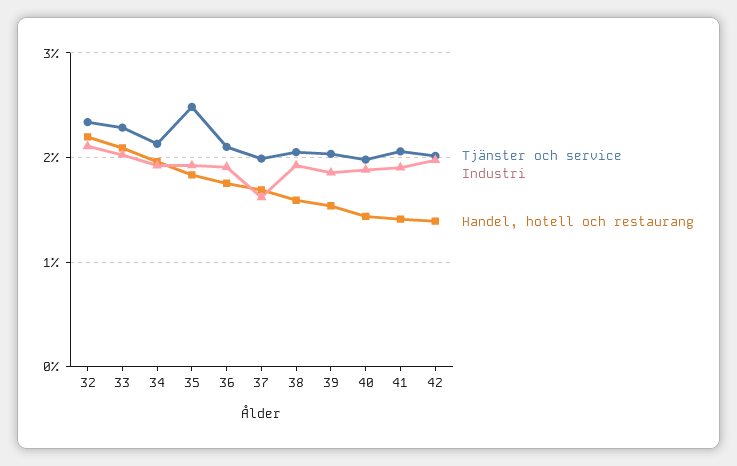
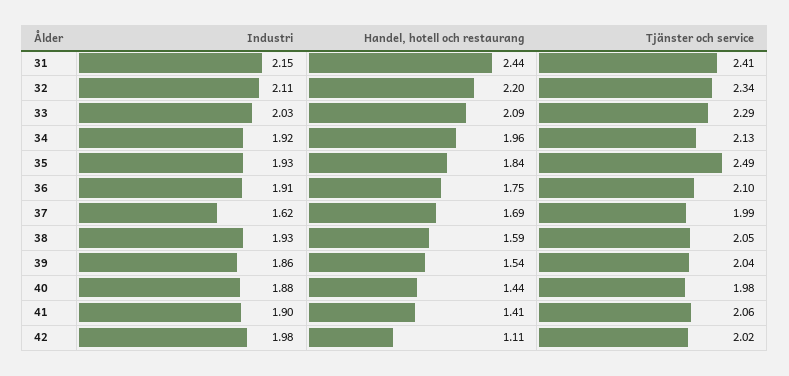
  {
    "Tjänster och service": {
      "32": 2.34,
      "33": 2.29,
      "34": 2.13,
      "35": 2.49,
      "36": 2.1,
      "37": 1.99,
      "38": 2.05,
      "39": 2.04,
      "40": 1.98,
      "41": 2.06,
-     "42": 2.02
+     "42": 2.02,
+     "31": 2.41
    },
    "Industri": {
      "32": 2.11,
      "33": 2.03,
      "34": 1.92,
      "35": 1.93,
      "36": 1.91,
      "37": 1.62,
      "38": 1.93,
      "39": 1.86,
      "40": 1.88,
      "41": 1.9,
-     "42": 1.98
+     "42": 1.98,
+     "31": 2.15
    },
    "Handel, hotell och restaurang": {
      "32": 2.2,
      "33": 2.09,
      "34": 1.96,
      "35": 1.84,
      "36": 1.75,
      "37": 1.69,
      "38": 1.59,
      "39": 1.54,
      "40": 1.44,
      "41": 1.41,
-     "42": 1.4
+     "42": 1.11,
+     "31": 2.44
    }
  }

